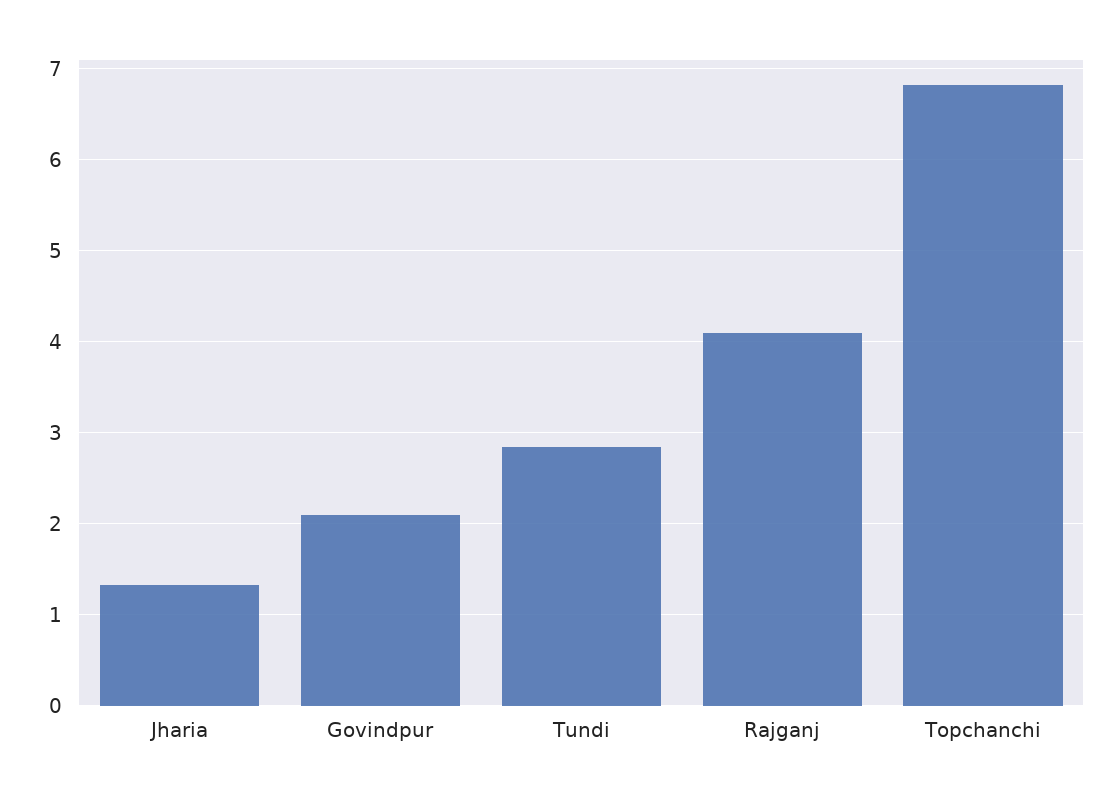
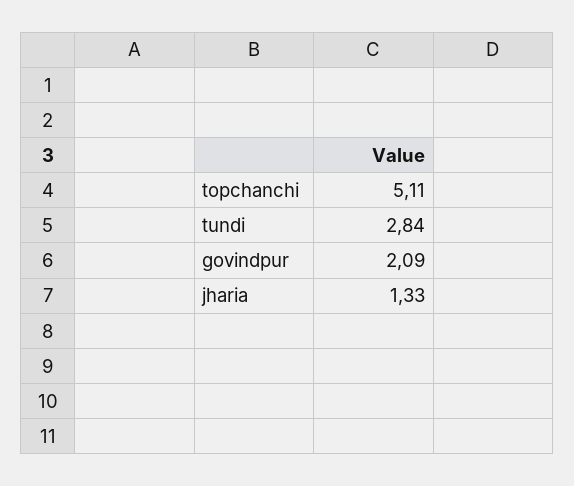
  {
    "Jharia": 1.33,
    "Govindpur": 2.09,
    "Tundi": 2.84,
-   "Rajganj": 4.1,
-   "Topchanchi": 6.8
+   "Topchanchi": 5.11
  }

